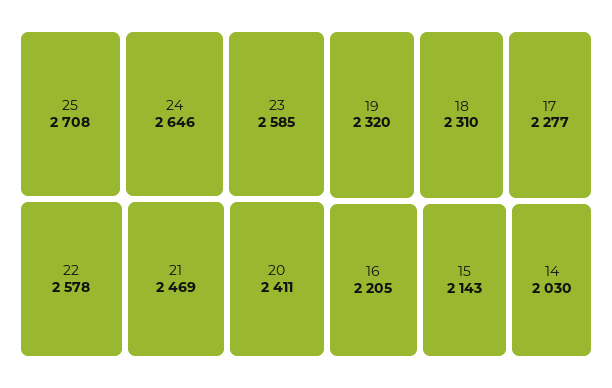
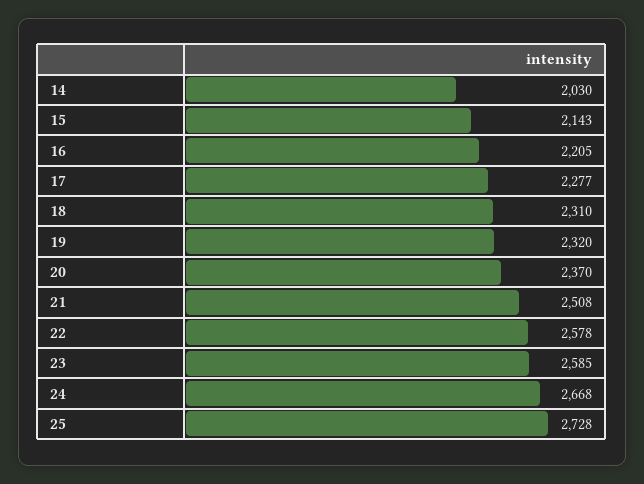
  {
-   "25": 2708,
+   "25": 2728,
-   "24": 2646,
+   "24": 2668,
    "23": 2585,
    "22": 2578,
-   "21": 2469,
+   "21": 2508,
-   "20": 2411,
+   "20": 2370,
    "19": 2320,
    "18": 2310,
    "17": 2277,
    "16": 2205,
    "15": 2143,
    "14": 2030
  }

